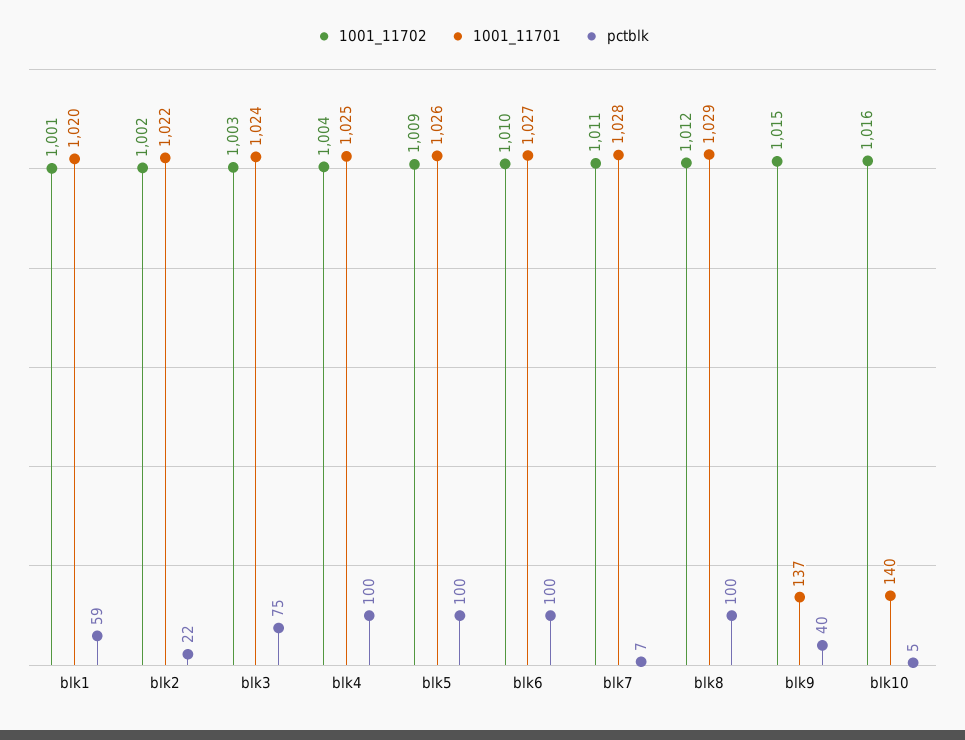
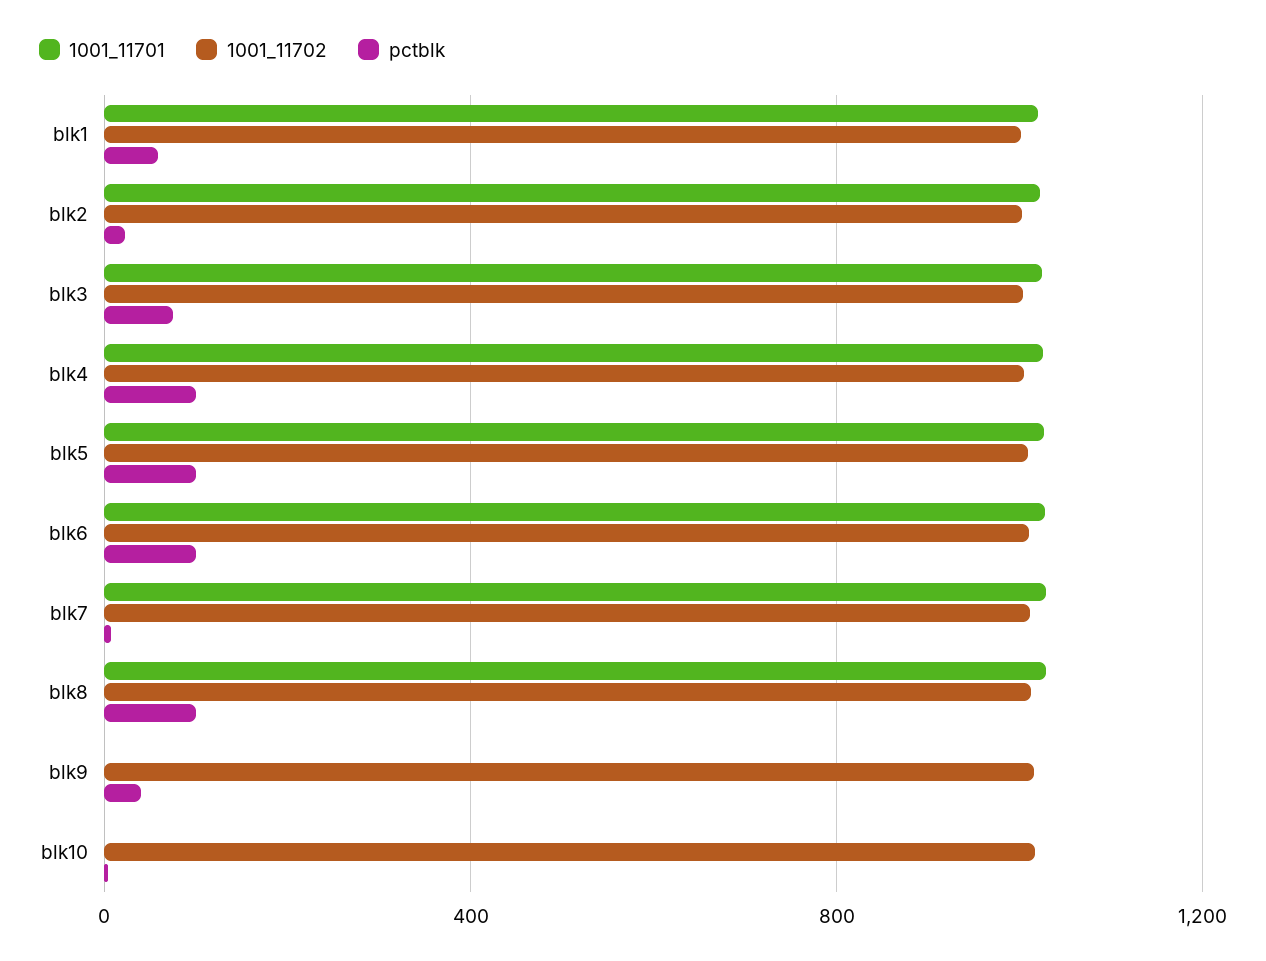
  {
    "1001_11702": {
      "blk1": 1001,
      "blk2": 1002,
      "blk3": 1003,
      "blk4": 1004,
      "blk5": 1009,
      "blk6": 1010,
      "blk7": 1011,
      "blk8": 1012,
      "blk9": 1015,
      "blk10": 1016
    },
    "1001_11701": {
      "blk1": 1020,
      "blk2": 1022,
      "blk3": 1024,
      "blk4": 1025,
      "blk5": 1026,
      "blk6": 1027,
      "blk7": 1028,
      "blk8": 1029,
-     "blk9": 137,
+     "blk9": 0,
-     "blk10": 140
+     "blk10": 0
    },
    "pctblk": {
      "blk1": 59,
      "blk2": 22,
      "blk3": 75,
      "blk4": 100,
      "blk5": 100,
      "blk6": 100,
      "blk7": 7,
      "blk8": 100,
      "blk9": 40,
      "blk10": 5
    }
  }

